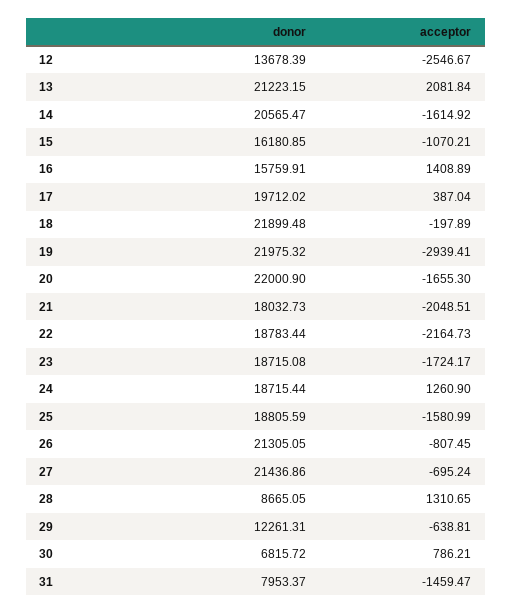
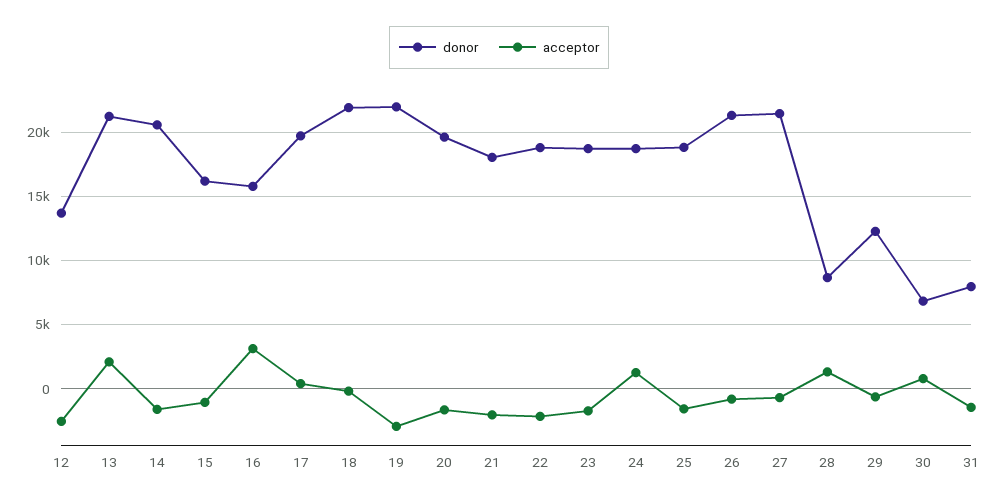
  {
    "donor": {
      "12": 13678.39,
      "13": 21223.15,
      "14": 20565.47,
      "15": 16180.85,
      "16": 15759.91,
      "17": 19712.02,
      "18": 21899.48,
      "19": 21975.32,
-     "20": 22000.9,
+     "20": 19500,
      "21": 18032.73,
      "22": 18783.44,
      "23": 18715.08,
      "24": 18715.44,
      "25": 18805.59,
      "26": 21305.05,
      "27": 21436.86,
      "28": 8665.05,
      "29": 12261.31,
      "30": 6815.72,
      "31": 7953.37
    },
    "acceptor": {
      "12": -2546.67,
      "13": 2081.84,
      "14": -1614.92,
      "15": -1070.21,
-     "16": 1408.89,
+     "16": 3000,
      "17": 387.04,
      "18": -197.89,
      "19": -2939.41,
      "20": -1655.3,
      "21": -2048.51,
      "22": -2164.73,
      "23": -1724.17,
      "24": 1260.9,
      "25": -1580.99,
      "26": -807.45,
      "27": -695.24,
      "28": 1310.65,
      "29": -638.81,
      "30": 786.21,
      "31": -1459.47
    }
  }

